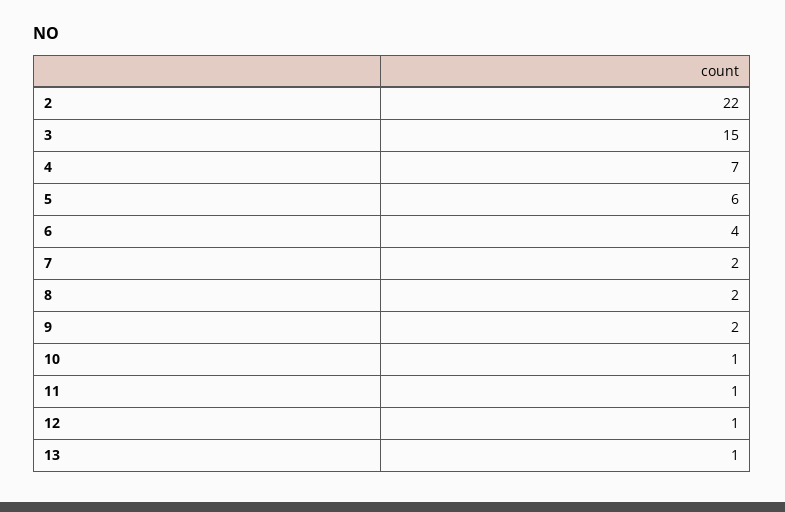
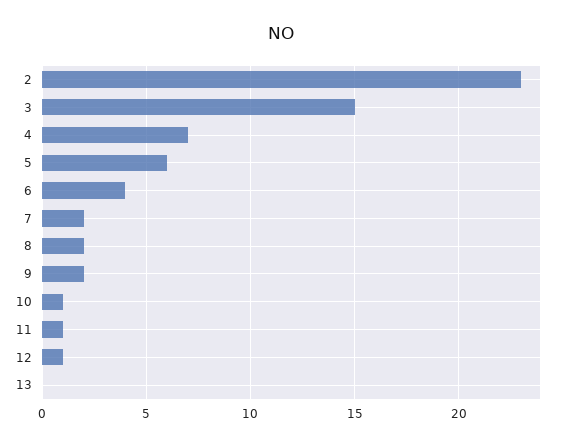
  {
-   "2": 22,
+   "2": 23,
    "3": 15,
    "4": 7,
    "5": 6,
    "6": 4,
    "7": 2,
    "8": 2,
    "9": 2,
    "10": 1,
    "11": 1,
    "12": 1,
-   "13": 1
+   "13": 0
  }

